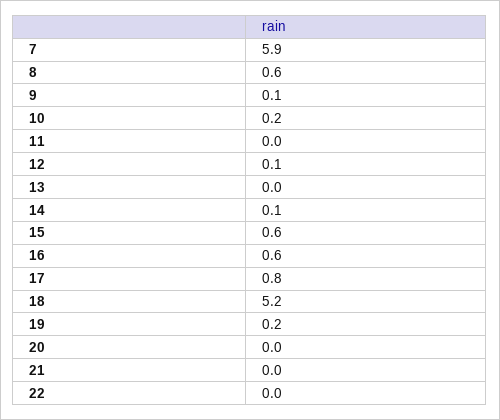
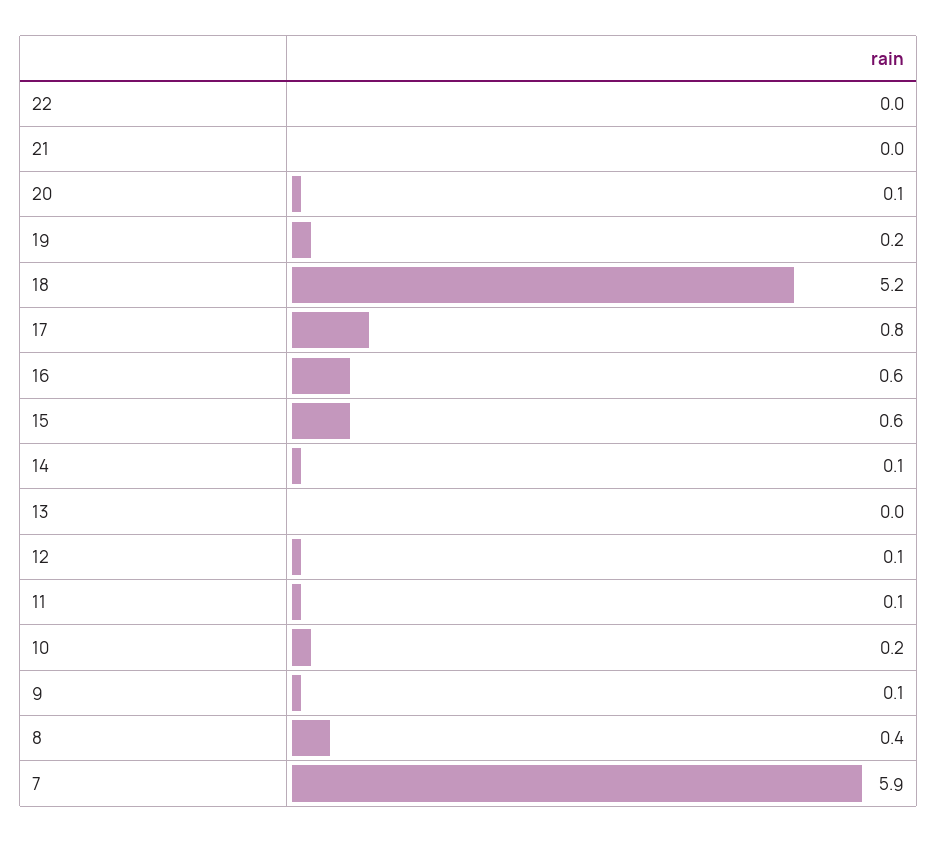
  {
    "7": 5.9,
-   "8": 0.6,
+   "8": 0.4,
    "9": 0.1,
    "10": 0.2,
-   "11": 0,
+   "11": 0.1,
    "12": 0.1,
    "13": 0,
    "14": 0.1,
    "15": 0.6,
    "16": 0.6,
    "17": 0.8,
    "18": 5.2,
    "19": 0.2,
-   "20": 0,
+   "20": 0.1,
    "21": 0,
    "22": 0
  }

